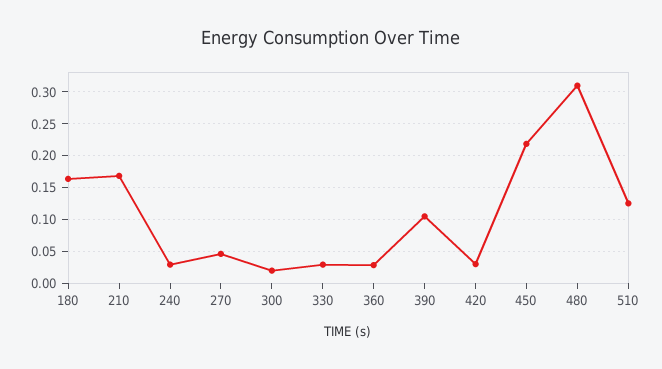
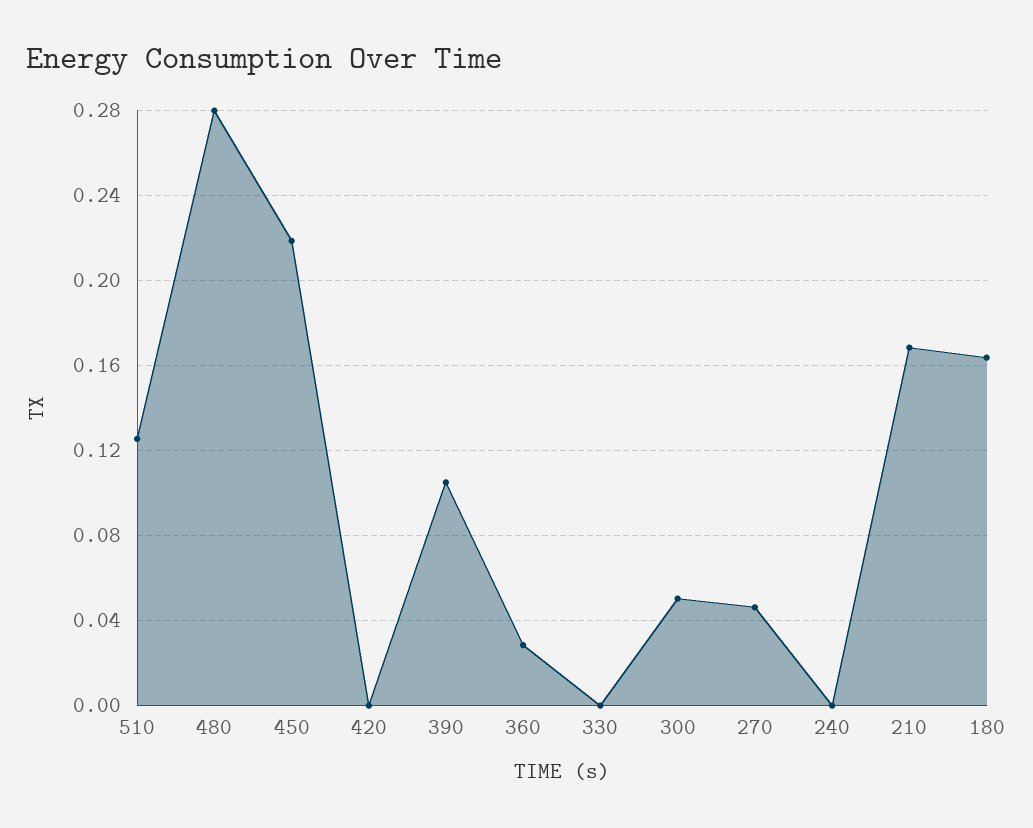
  {
    "180": 0.165,
    "210": 0.17,
-   "240": 0.03,
+   "240": 0,
    "270": 0.045,
-   "300": 0.02,
+   "300": 0.05,
-   "330": 0.03,
+   "330": 0,
    "360": 0.03,
    "390": 0.105,
-   "420": 0.03,
+   "420": 0,
    "450": 0.22,
-   "480": 0.31,
+   "480": 0.28,
    "510": 0.125
  }

